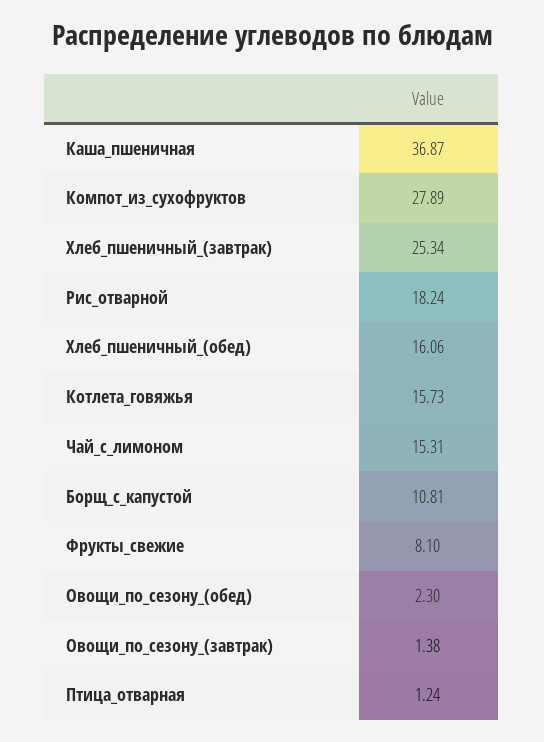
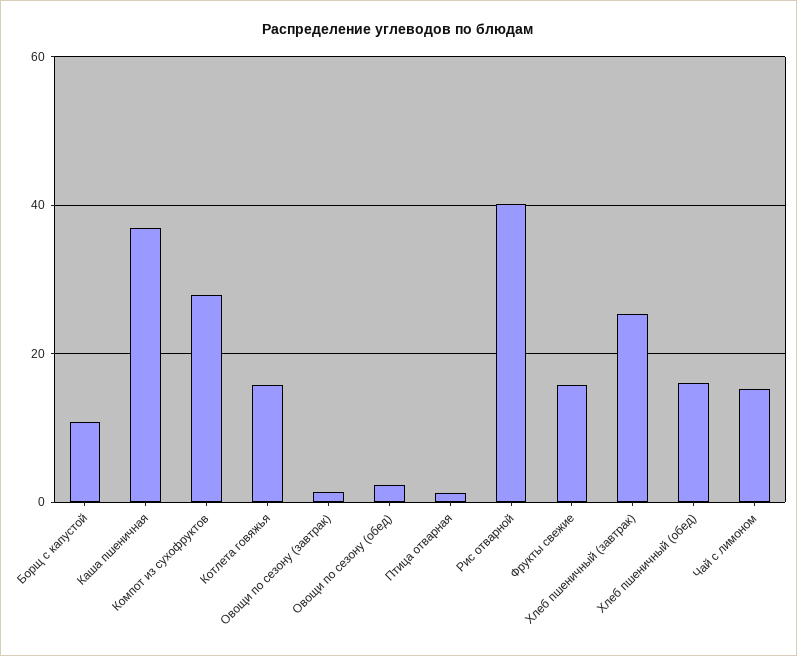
  {
    "Каша_пшеничная": 36.87,
    "Компот_из_сухофруктов": 27.89,
    "Хлеб_пшеничный_(завтрак)": 25.34,
-   "Рис_отварной": 18.24,
+   "Рис_отварной": 40,
    "Хлеб_пшеничный_(обед)": 16.06,
    "Котлета_говяжья": 15.73,
    "Чай_с_лимоном": 15.31,
    "Борщ_с_капустой": 10.81,
-   "Фрукты_свежие": 8.1,
+   "Фрукты_свежие": 16,
    "Овощи_по_сезону_(обед)": 2.3,
    "Овощи_по_сезону_(завтрак)": 1.38,
    "Птица_отварная": 1.24
  }

